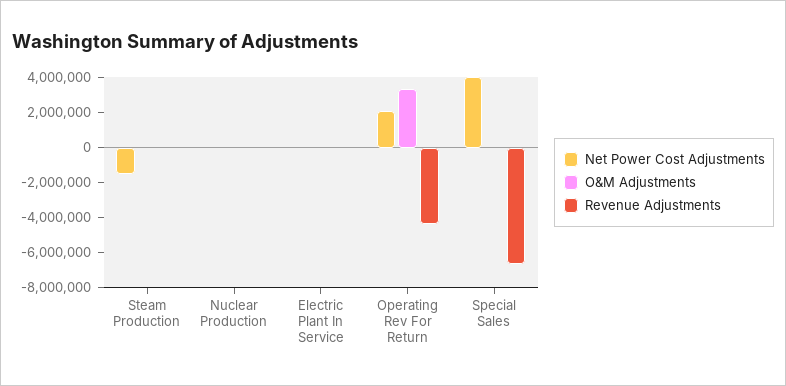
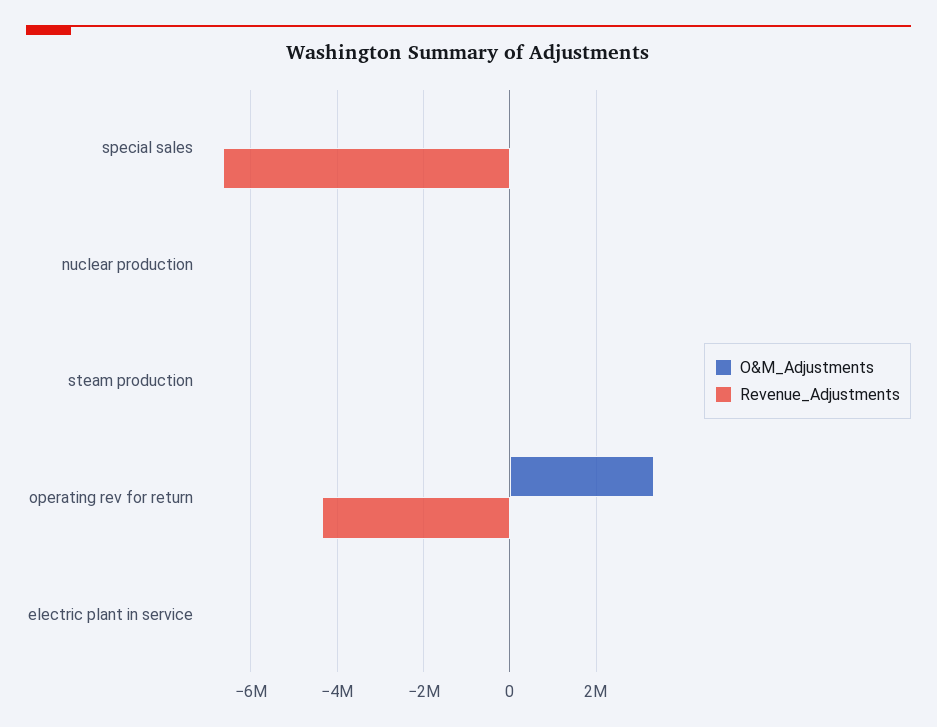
  {
-   "Net Power Cost Adjustments": {
-     "Steam Production": -1500000,
-     "Nuclear Production": 0,
-     "Electric Plant In Service": 0,
-     "Operating Rev For Return": 2000000,
-     "Special Sales": 4000000
-   },
    "O&M Adjustments": {
      "Steam Production": 0,
      "Nuclear Production": 0,
      "Electric Plant In Service": 0,
      "Operating Rev For Return": 3400000,
      "Special Sales": 0
    },
    "Revenue Adjustments": {
      "Steam Production": 0,
      "Nuclear Production": 0,
      "Electric Plant In Service": 0,
      "Operating Rev For Return": -4400000,
      "Special Sales": -6600000
    }
  }

